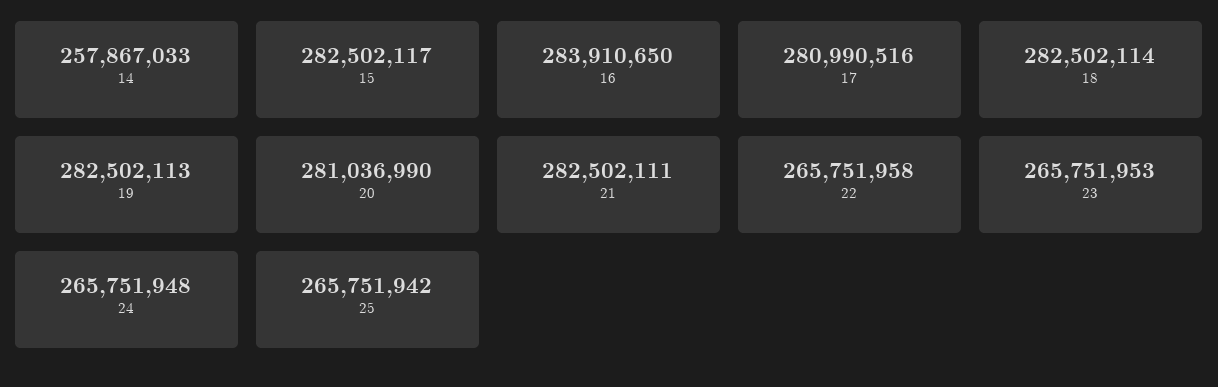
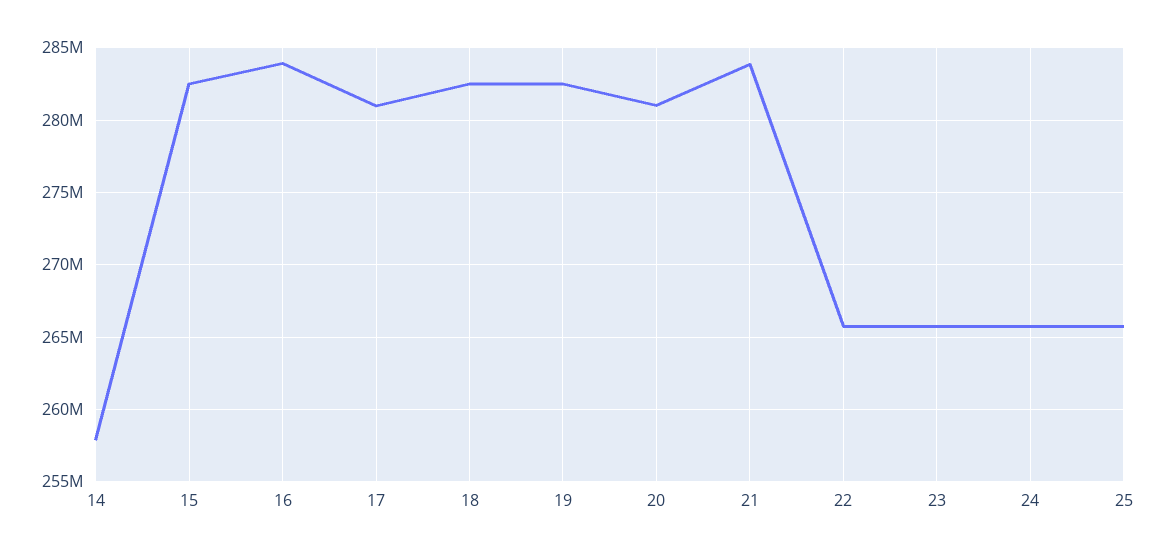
  {
    "14": 257867033,
    "15": 282502117,
    "16": 283910650,
    "17": 280990516,
    "18": 282502114,
    "19": 282502113,
    "20": 281036990,
-   "21": 282502111,
+   "21": 284000000,
    "22": 265751958,
    "23": 265751953,
    "24": 265751948,
    "25": 265751942
  }

